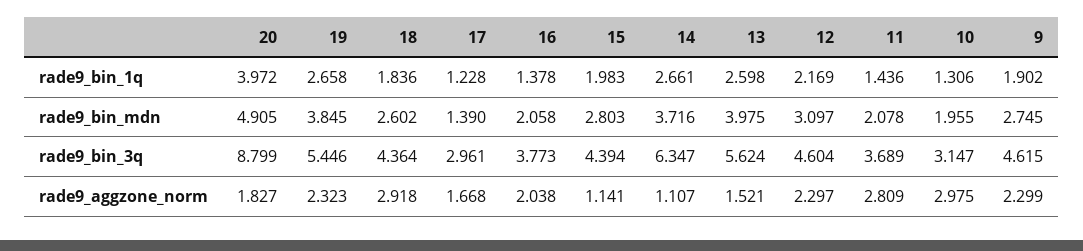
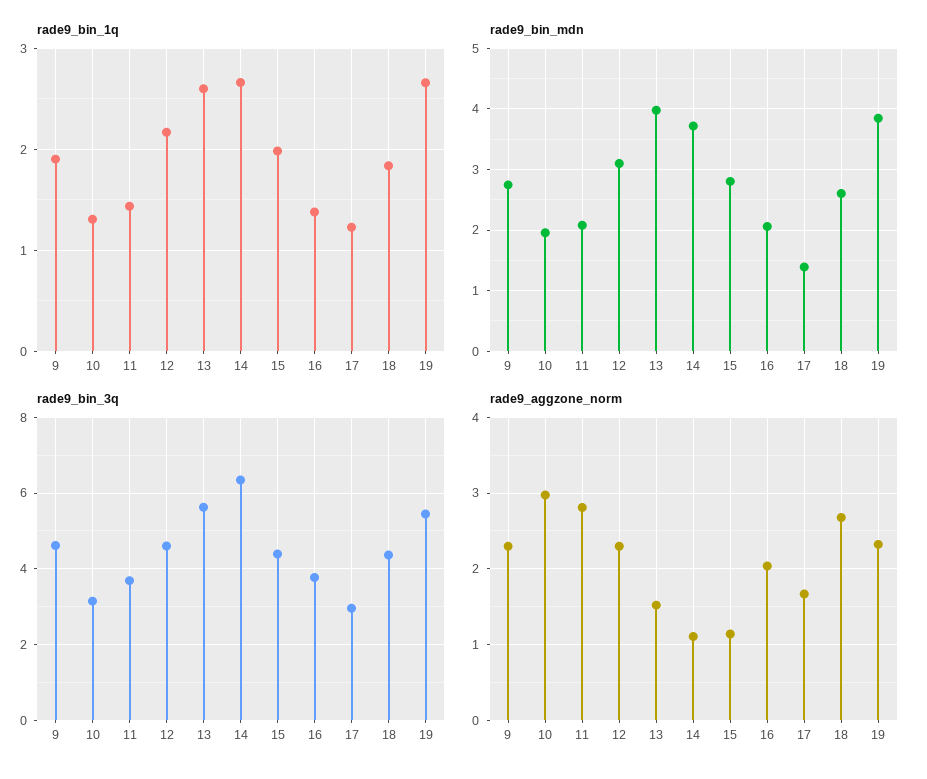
  {
    "rade9_bin_1q": {
-     "20": 3.972,
      "19": 2.658,
      "18": 1.836,
      "17": 1.228,
      "16": 1.378,
      "15": 1.983,
      "14": 2.661,
      "13": 2.598,
      "12": 2.169,
      "11": 1.436,
      "10": 1.306,
      "9": 1.902
    },
    "rade9_bin_mdn": {
-     "20": 4.905,
      "19": 3.845,
      "18": 2.602,
      "17": 1.39,
      "16": 2.058,
      "15": 2.803,
      "14": 3.716,
      "13": 3.975,
      "12": 3.097,
      "11": 2.078,
      "10": 1.955,
      "9": 2.745
    },
    "rade9_bin_3q": {
-     "20": 8.799,
      "19": 5.446,
      "18": 4.364,
      "17": 2.961,
      "16": 3.773,
      "15": 4.394,
      "14": 6.347,
      "13": 5.624,
      "12": 4.604,
      "11": 3.689,
      "10": 3.147,
      "9": 4.615
    },
    "rade9_aggzone_norm": {
-     "20": 1.827,
      "19": 2.323,
-     "18": 2.918,
+     "18": 2.7,
      "17": 1.668,
      "16": 2.038,
      "15": 1.141,
      "14": 1.107,
      "13": 1.521,
      "12": 2.297,
      "11": 2.809,
      "10": 2.975,
      "9": 2.299
    }
  }

